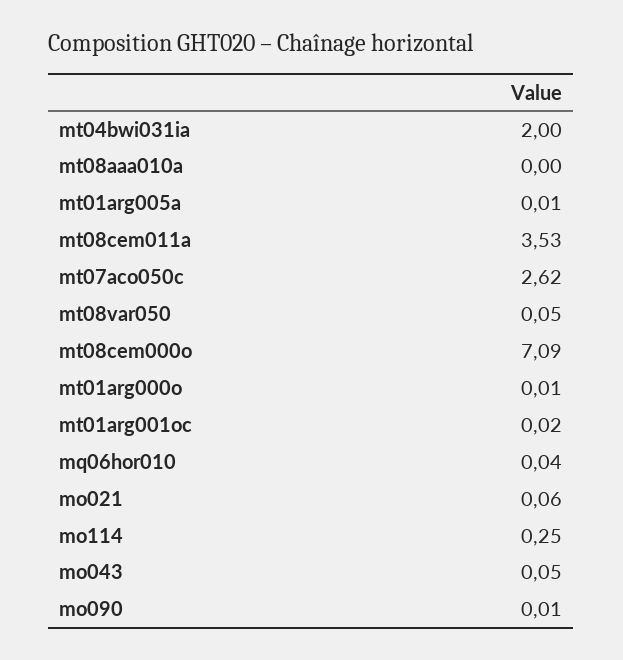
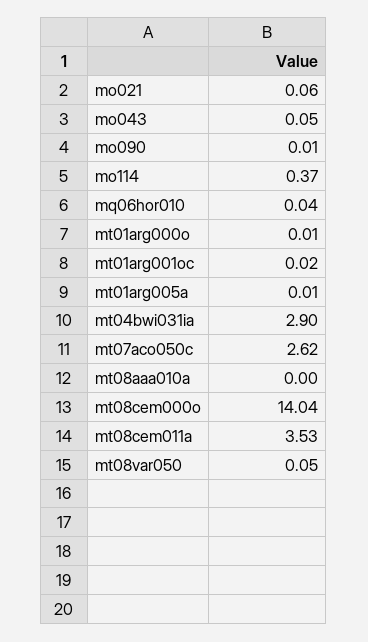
  {
-   "mt04bwi031ia": 2,
+   "mt04bwi031ia": 2.9,
    "mt08aaa010a": 0,
    "mt01arg005a": 0.01,
    "mt08cem011a": 3.53,
    "mt07aco050c": 2.62,
    "mt08var050": 0.05,
-   "mt08cem000o": 7.09,
+   "mt08cem000o": 14.04,
    "mt01arg000o": 0.01,
    "mt01arg001oc": 0.02,
    "mq06hor010": 0.04,
    "mo021": 0.06,
-   "mo114": 0.25,
+   "mo114": 0.37,
    "mo043": 0.05,
    "mo090": 0.01
  }

